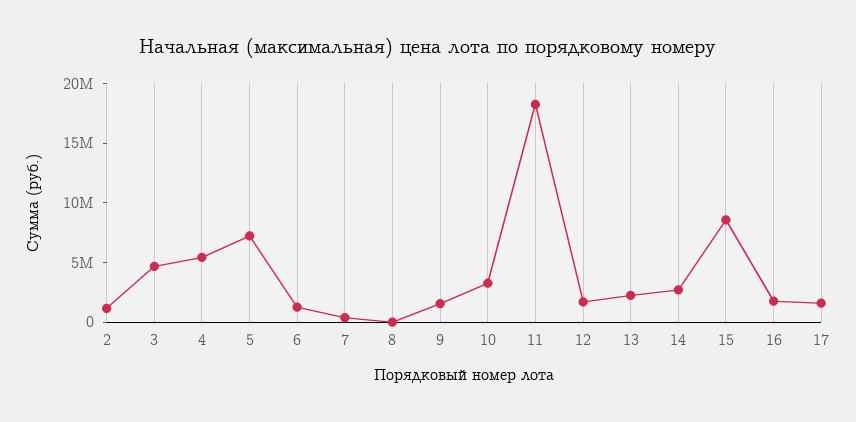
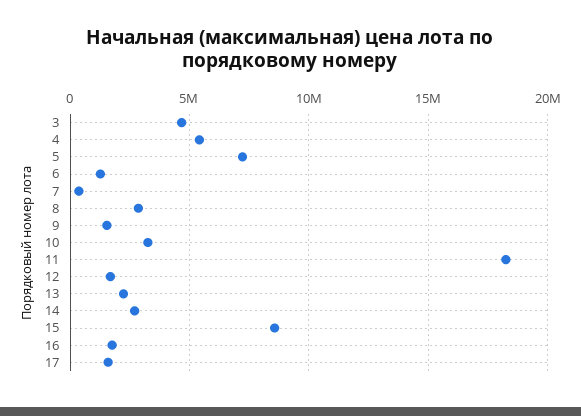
  {
-   "2": 1000000,
    "3": 4500000,
    "4": 5500000,
    "5": 7000000,
    "6": 1500000,
    "7": 500000,
-   "8": 0,
+   "8": 3000000,
    "9": 1500000,
    "10": 3500000,
    "11": 18000000,
    "12": 1500000,
    "13": 2000000,
    "14": 2500000,
    "15": 8500000,
    "16": 2000000,
    "17": 1500000
  }

